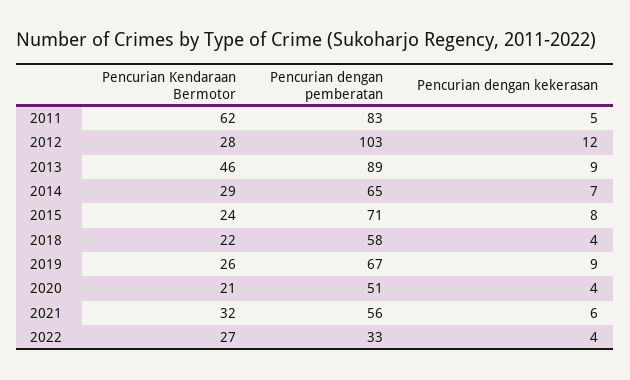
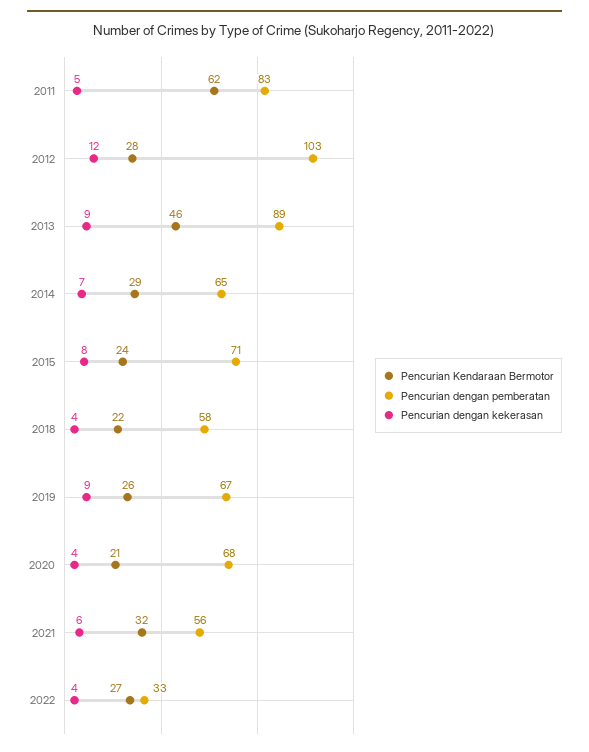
  {
    "Pencurian Kendaraan Bermotor": {
      "2011": 62,
      "2012": 28,
      "2013": 46,
      "2014": 29,
      "2015": 24,
      "2018": 22,
      "2019": 26,
      "2020": 21,
      "2021": 32,
      "2022": 27
    },
    "Pencurian dengan pemberatan": {
      "2011": 83,
      "2012": 103,
      "2013": 89,
      "2014": 65,
      "2015": 71,
      "2018": 58,
      "2019": 67,
-     "2020": 51,
+     "2020": 68,
      "2021": 56,
      "2022": 33
    },
    "Pencurian dengan kekerasan": {
      "2011": 5,
      "2012": 12,
      "2013": 9,
      "2014": 7,
      "2015": 8,
      "2018": 4,
      "2019": 9,
      "2020": 4,
      "2021": 6,
      "2022": 4
    }
  }

